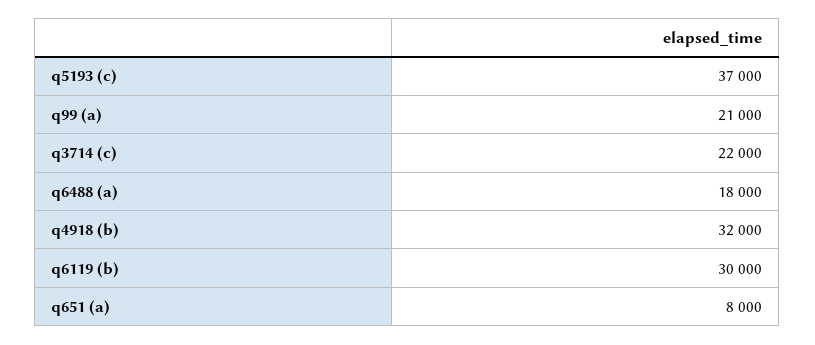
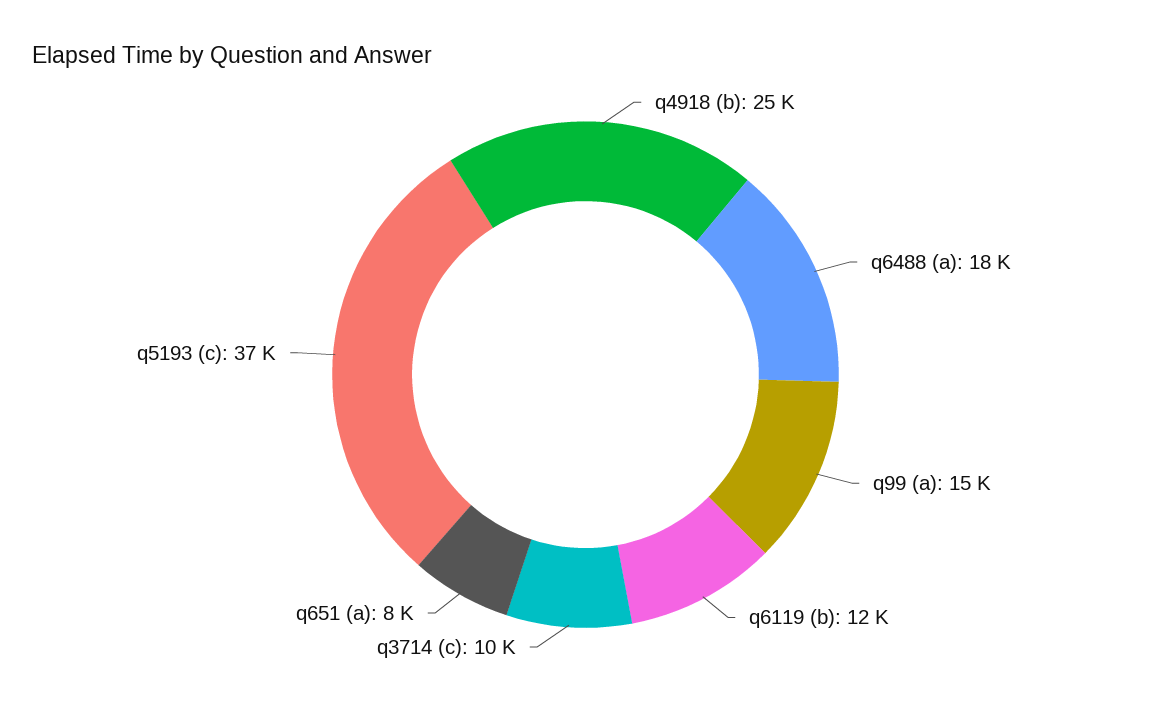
  {
    "q5193 (c)": 37000,
-   "q99 (a)": 21000,
+   "q99 (a)": 15000,
-   "q3714 (c)": 22000,
+   "q3714 (c)": 10000,
    "q6488 (a)": 18000,
-   "q4918 (b)": 32000,
+   "q4918 (b)": 25000,
-   "q6119 (b)": 30000,
+   "q6119 (b)": 12000,
    "q651 (a)": 8000
  }

